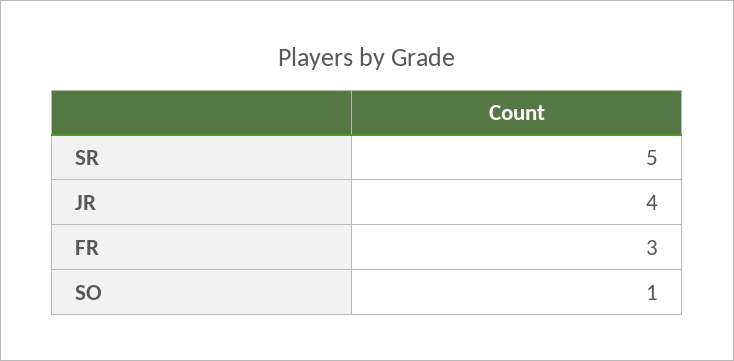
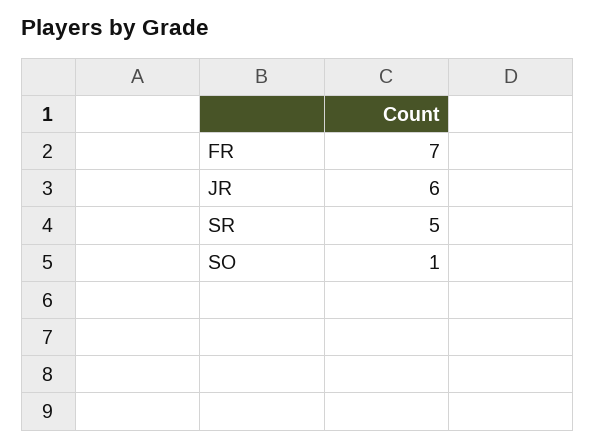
  {
    "SR": 5,
-   "JR": 4,
+   "JR": 6,
-   "FR": 3,
+   "FR": 7,
    "SO": 1
  }

